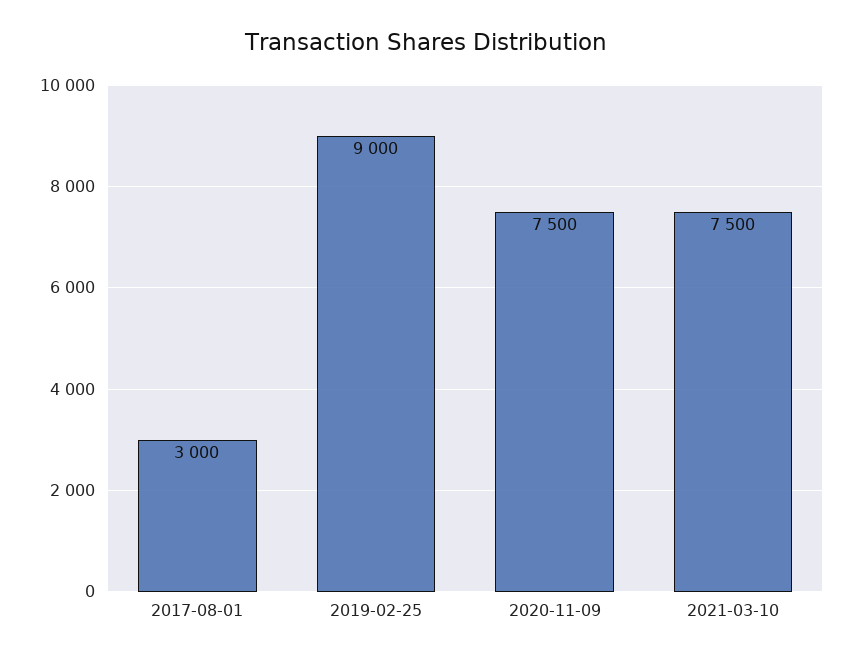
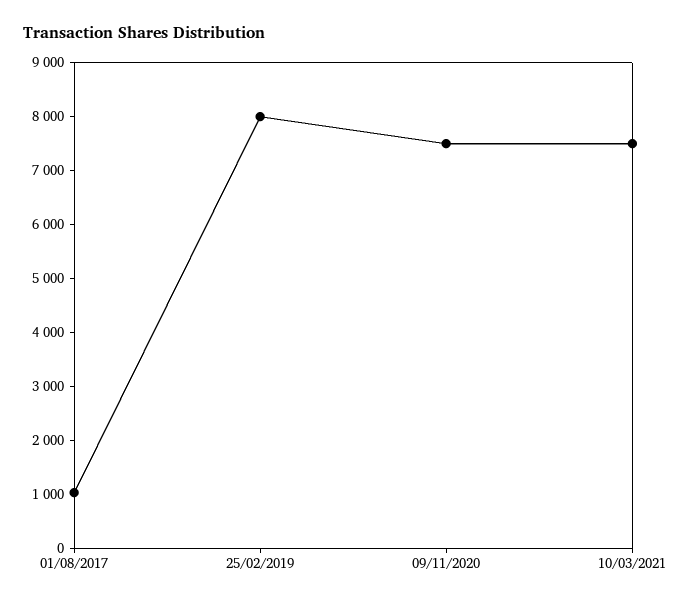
  {
-   "2017-08-01": 3000,
+   "2017-08-01": 1000,
-   "2019-02-25": 9000,
+   "2019-02-25": 8000,
    "2020-11-09": 7500,
    "2021-03-10": 7500
  }

